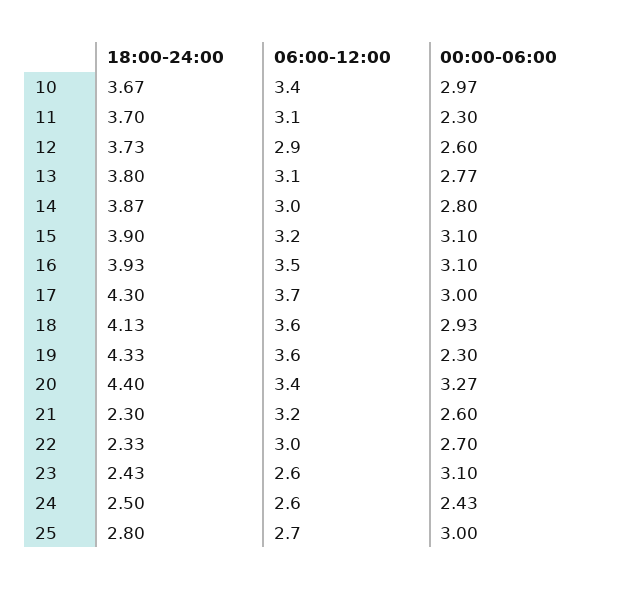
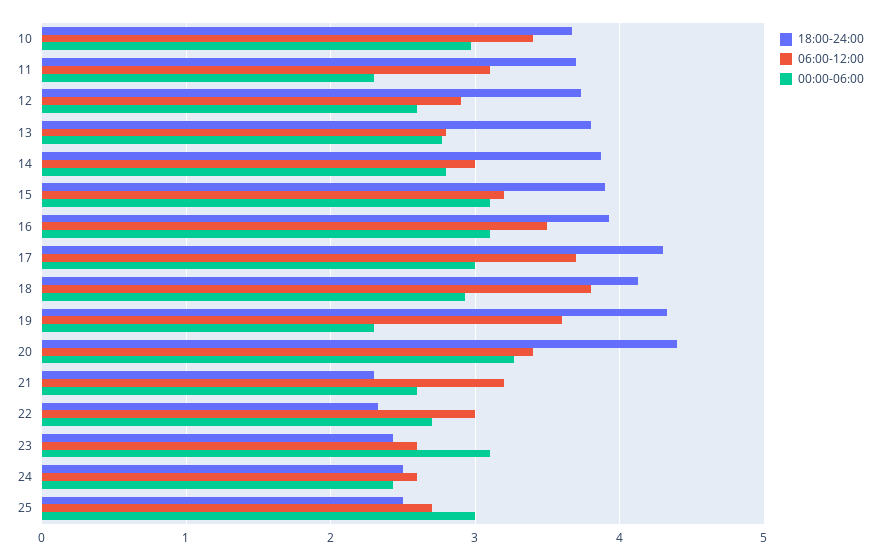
  {
    "18:00-24:00": {
      "10": 3.67,
      "11": 3.7,
      "12": 3.73,
      "13": 3.8,
      "14": 3.87,
      "15": 3.9,
      "16": 3.93,
      "17": 4.3,
      "18": 4.13,
      "19": 4.33,
      "20": 4.4,
      "21": 2.3,
      "22": 2.33,
      "23": 2.43,
      "24": 2.5,
-     "25": 2.8
+     "25": 2.5
    },
    "06:00-12:00": {
      "10": 3.4,
      "11": 3.1,
      "12": 2.9,
-     "13": 3.1,
+     "13": 2.8,
      "14": 3,
      "15": 3.2,
      "16": 3.5,
      "17": 3.7,
-     "18": 3.6,
+     "18": 3.8,
      "19": 3.6,
      "20": 3.4,
      "21": 3.2,
      "22": 3,
      "23": 2.6,
      "24": 2.6,
      "25": 2.7
    },
    "00:00-06:00": {
      "10": 2.97,
      "11": 2.3,
      "12": 2.6,
      "13": 2.77,
      "14": 2.8,
      "15": 3.1,
      "16": 3.1,
      "17": 3,
      "18": 2.93,
      "19": 2.3,
      "20": 3.27,
      "21": 2.6,
      "22": 2.7,
      "23": 3.1,
      "24": 2.43,
      "25": 3
    }
  }

